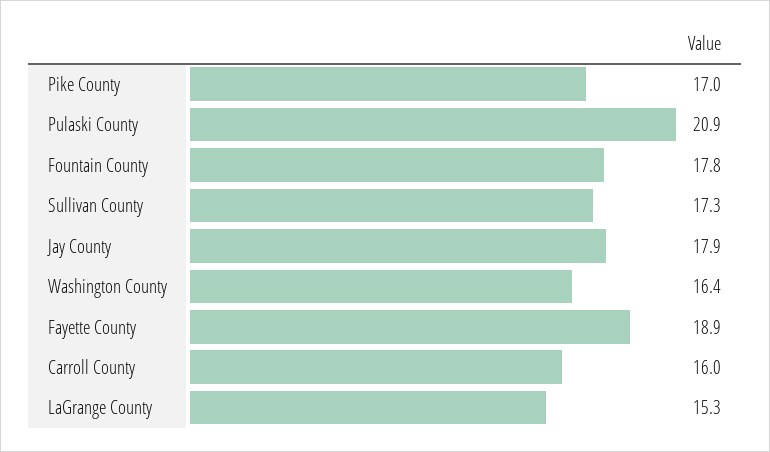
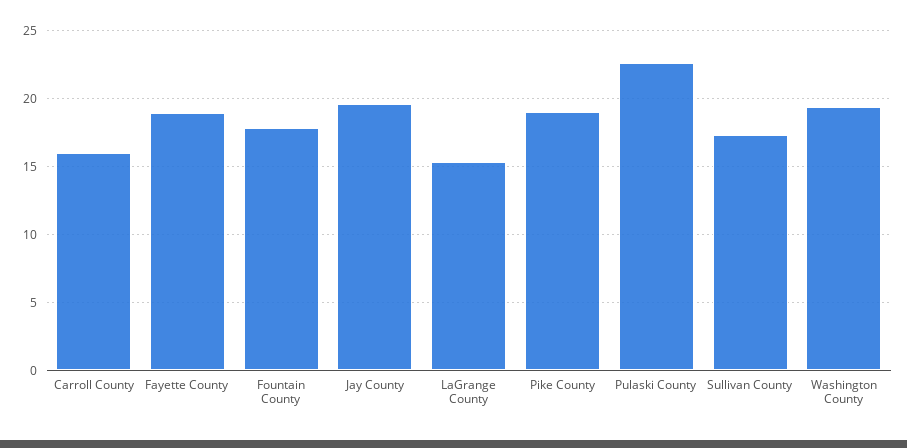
  {
-   "Pike County": 17,
+   "Pike County": 19,
-   "Pulaski County": 20.9,
+   "Pulaski County": 22.5,
    "Fountain County": 17.8,
    "Sullivan County": 17.3,
-   "Jay County": 17.9,
+   "Jay County": 19.5,
-   "Washington County": 16.4,
+   "Washington County": 19.5,
    "Fayette County": 18.9,
    "Carroll County": 16,
    "LaGrange County": 15.3
  }

